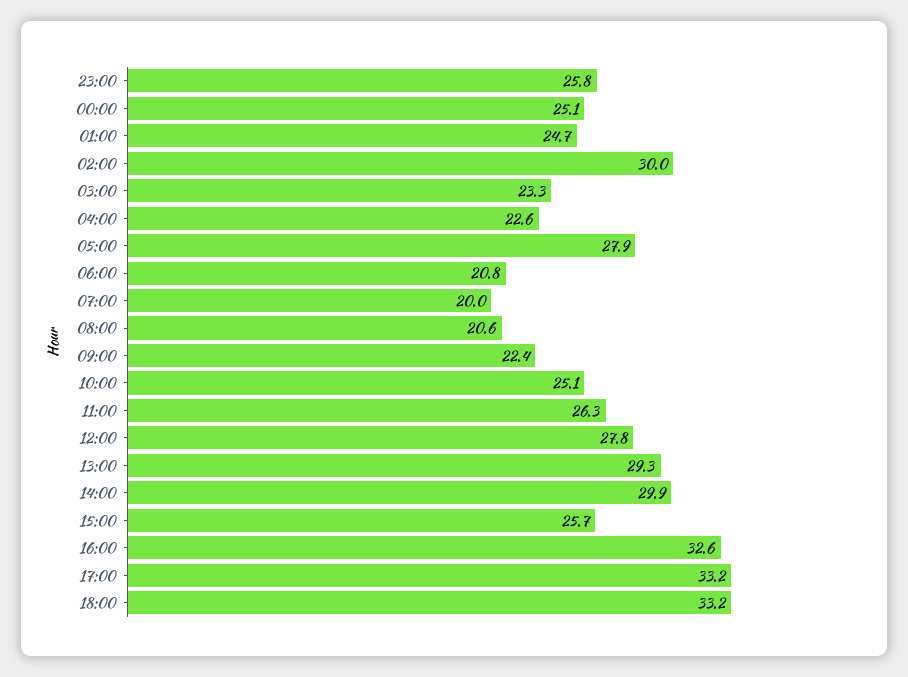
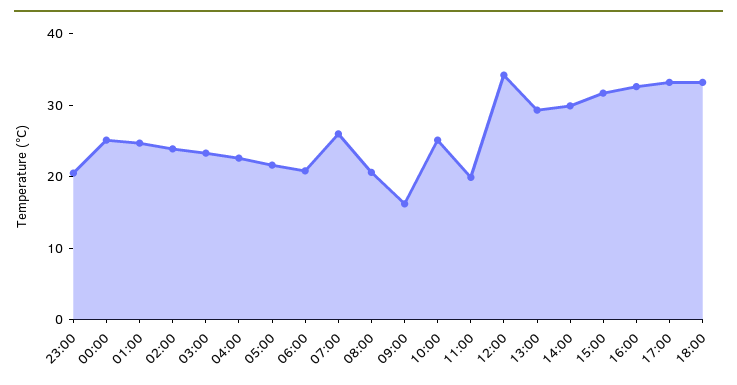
  {
-   "23:00": 25.8,
+   "23:00": 20,
    "00:00": 25.1,
    "01:00": 24.7,
-   "02:00": 30,
+   "02:00": 24,
    "03:00": 23.3,
    "04:00": 22.6,
-   "05:00": 27.9,
+   "05:00": 22,
    "06:00": 20.8,
-   "07:00": 20,
+   "07:00": 26,
    "08:00": 20.6,
-   "09:00": 22.4,
+   "09:00": 16,
    "10:00": 25.1,
-   "11:00": 26.3,
+   "11:00": 20,
-   "12:00": 27.8,
+   "12:00": 34,
    "13:00": 29.3,
    "14:00": 29.9,
-   "15:00": 25.7,
+   "15:00": 32,
    "16:00": 32.6,
    "17:00": 33.2,
    "18:00": 33.2
  }

